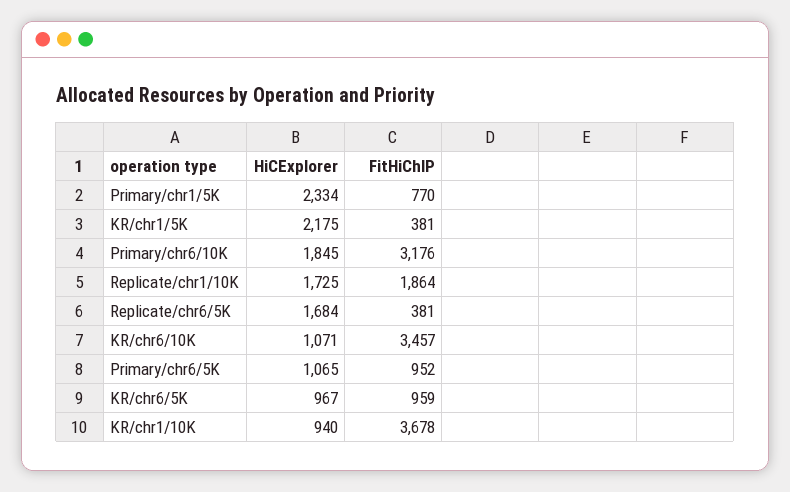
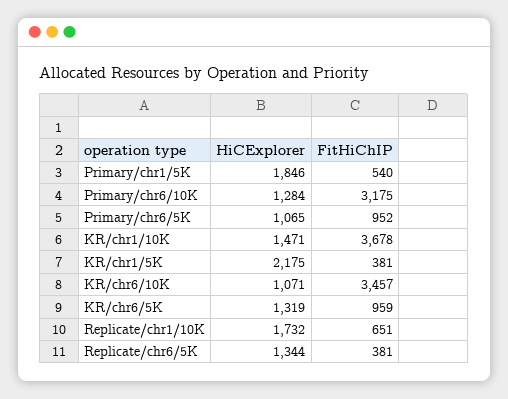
  {
    "HiCExplorer": {
-     "Primary/chr1/5K": 2334,
+     "Primary/chr1/5K": 1846,
      "KR/chr1/5K": 2175,
-     "Primary/chr6/10K": 1845,
+     "Primary/chr6/10K": 1284,
-     "Replicate/chr1/10K": 1725,
+     "Replicate/chr1/10K": 1732,
-     "Replicate/chr6/5K": 1684,
+     "Replicate/chr6/5K": 1344,
      "KR/chr6/10K": 1071,
      "Primary/chr6/5K": 1065,
-     "KR/chr6/5K": 967,
+     "KR/chr6/5K": 1319,
-     "KR/chr1/10K": 940
+     "KR/chr1/10K": 1471
    },
    "FitHiChIP": {
-     "Primary/chr1/5K": 770,
+     "Primary/chr1/5K": 540,
      "KR/chr1/5K": 381,
-     "Primary/chr6/10K": 3176,
+     "Primary/chr6/10K": 3175,
-     "Replicate/chr1/10K": 1864,
+     "Replicate/chr1/10K": 651,
      "Replicate/chr6/5K": 381,
      "KR/chr6/10K": 3457,
      "Primary/chr6/5K": 952,
      "KR/chr6/5K": 959,
      "KR/chr1/10K": 3678
    }
  }

